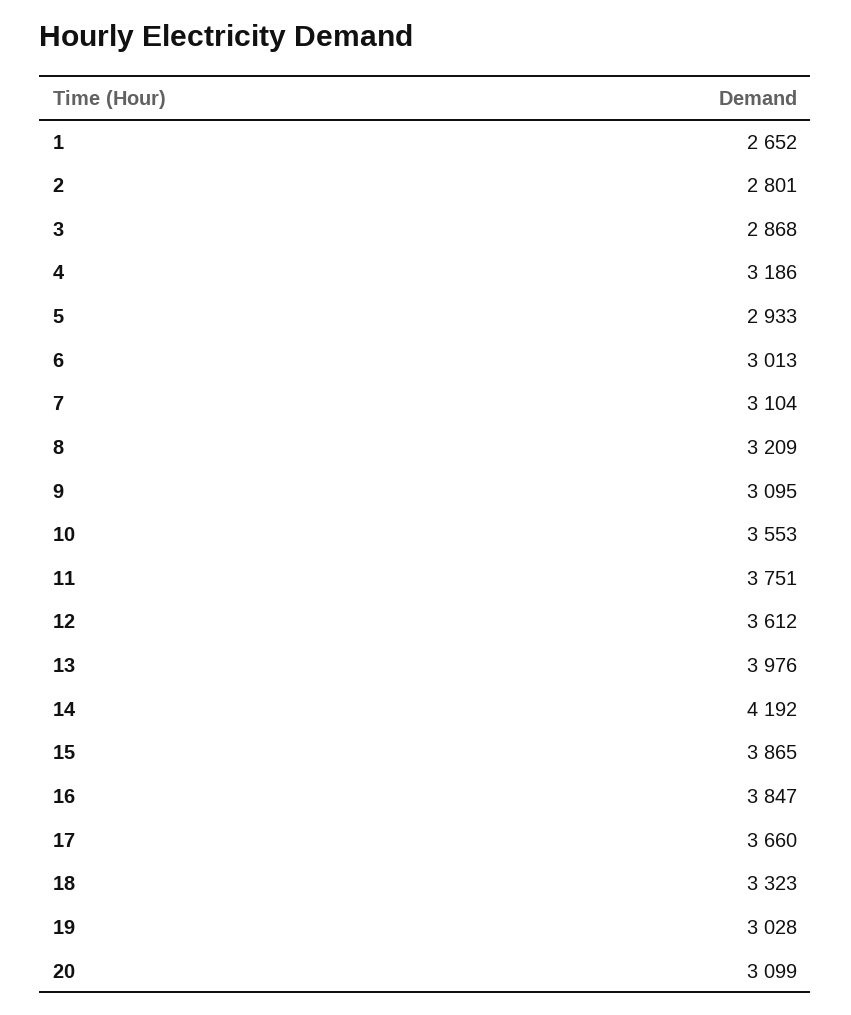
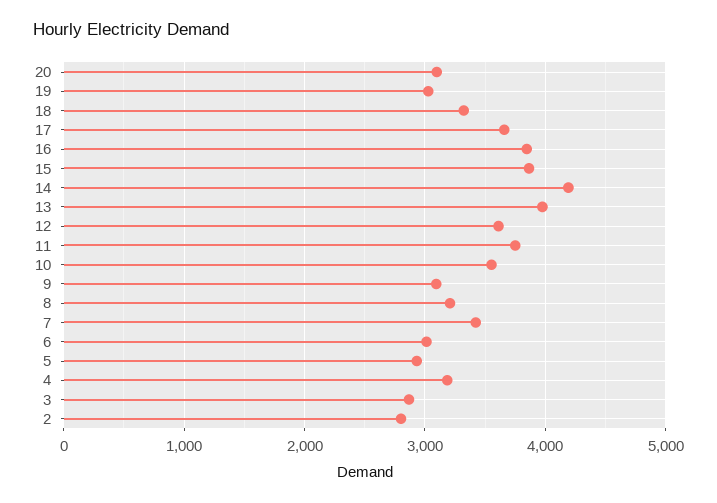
  {
-   "1": 2652,
    "2": 2801,
    "3": 2868,
    "4": 3186,
    "5": 2933,
    "6": 3013,
-   "7": 3104,
+   "7": 3400,
    "8": 3209,
    "9": 3095,
    "10": 3553,
    "11": 3751,
    "12": 3612,
    "13": 3976,
    "14": 4192,
    "15": 3865,
    "16": 3847,
    "17": 3660,
    "18": 3323,
    "19": 3028,
    "20": 3099
  }

